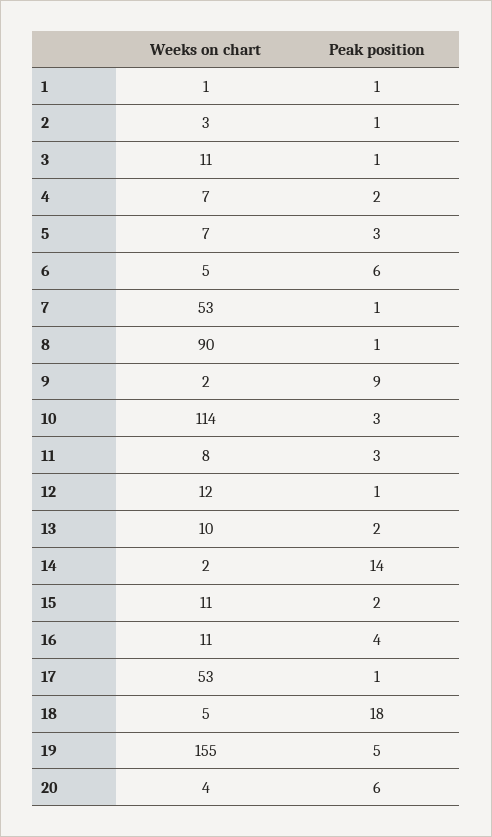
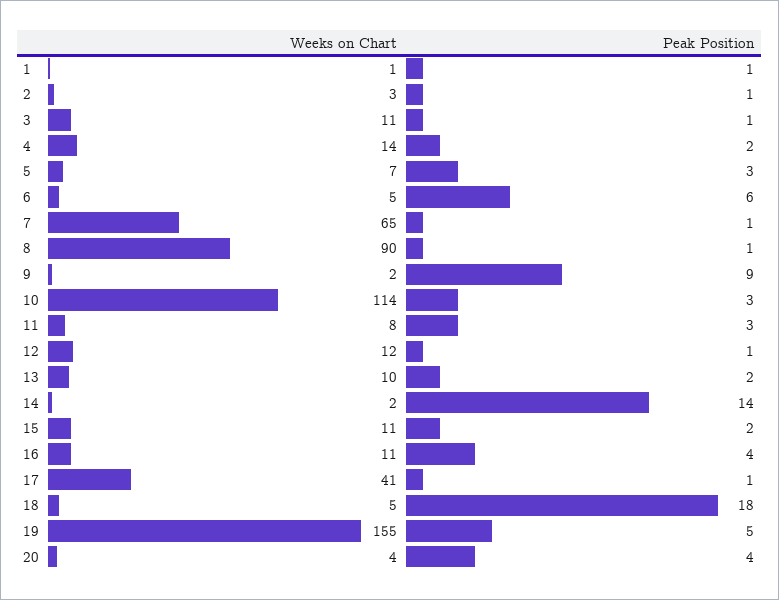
  {
    "Weeks on chart": {
      "1": 1,
      "2": 3,
      "3": 11,
-     "4": 7,
+     "4": 14,
      "5": 7,
      "6": 5,
-     "7": 53,
+     "7": 65,
      "8": 90,
      "9": 2,
      "10": 114,
      "11": 8,
      "12": 12,
      "13": 10,
      "14": 2,
      "15": 11,
      "16": 11,
-     "17": 53,
+     "17": 41,
      "18": 5,
      "19": 155,
      "20": 4
    },
    "Peak position": {
      "1": 1,
      "2": 1,
      "3": 1,
      "4": 2,
      "5": 3,
      "6": 6,
      "7": 1,
      "8": 1,
      "9": 9,
      "10": 3,
      "11": 3,
      "12": 1,
      "13": 2,
      "14": 14,
      "15": 2,
      "16": 4,
      "17": 1,
      "18": 18,
      "19": 5,
-     "20": 6
+     "20": 4
    }
  }

